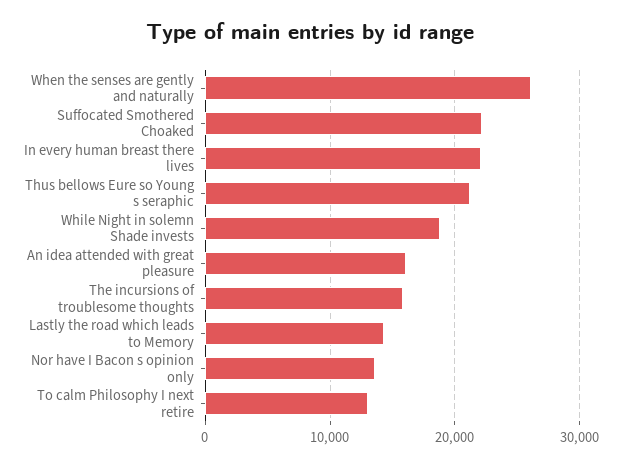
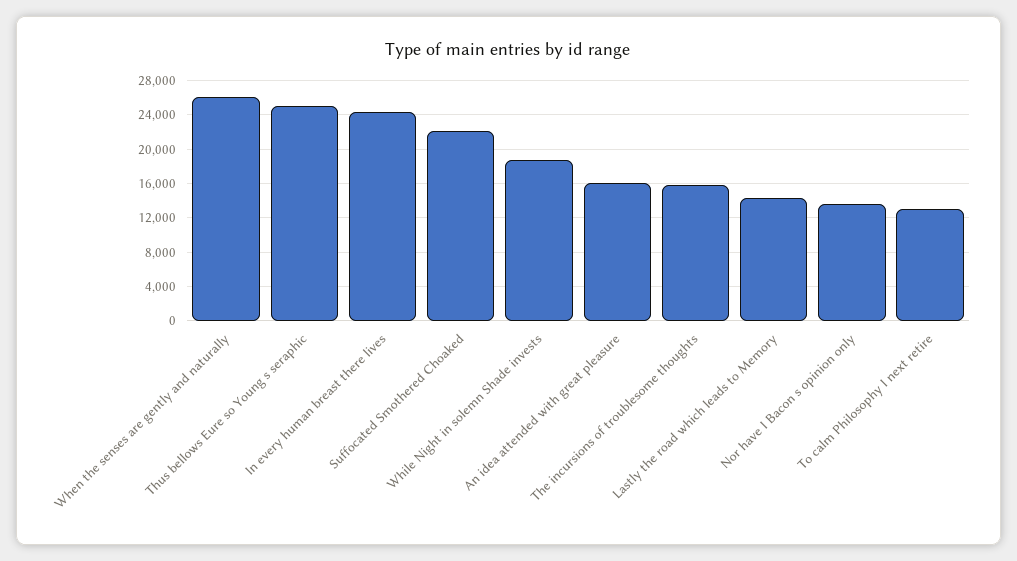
  {
    "When the senses are gently and naturally": 26000,
    "Suffocated Smothered Choaked": 22000,
-   "In every human breast there lives": 22000,
+   "In every human breast there lives": 24000,
-   "Thus bellows Eure so Young s seraphic": 21000,
+   "Thus bellows Eure so Young s seraphic": 25000,
    "While Night in solemn Shade invests": 19000,
    "An idea attended with great pleasure": 16000,
    "The incursions of troublesome thoughts": 16000,
    "Lastly the road which leads to Memory": 14000,
    "Nor have I Bacon s opinion only": 14000,
    "To calm Philosophy I next retire": 13000
  }

